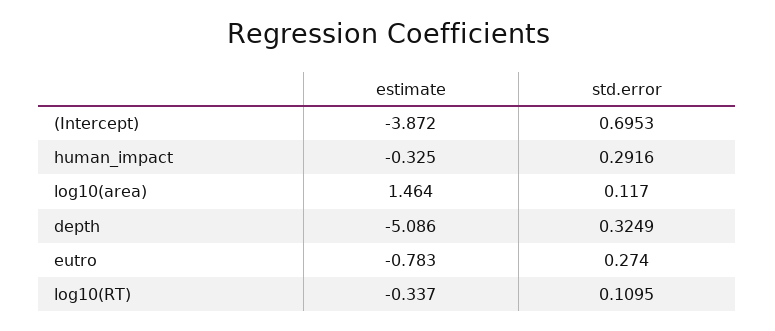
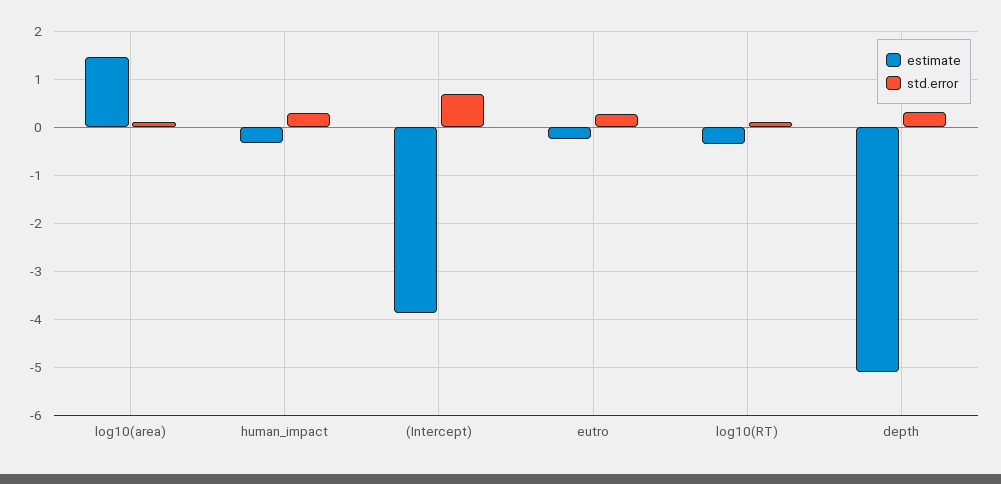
  {
    "estimate": {
      "(Intercept)": -3.872,
      "human_impact": -0.325,
      "log10(area)": 1.464,
      "depth": -5.086,
-     "eutro": -0.783,
+     "eutro": -0.2,
      "log10(RT)": -0.337
    },
    "std.error": {
      "(Intercept)": 0.6953,
      "human_impact": 0.2916,
      "log10(area)": 0.117,
      "depth": 0.3249,
      "eutro": 0.274,
      "log10(RT)": 0.1095
    }
  }

